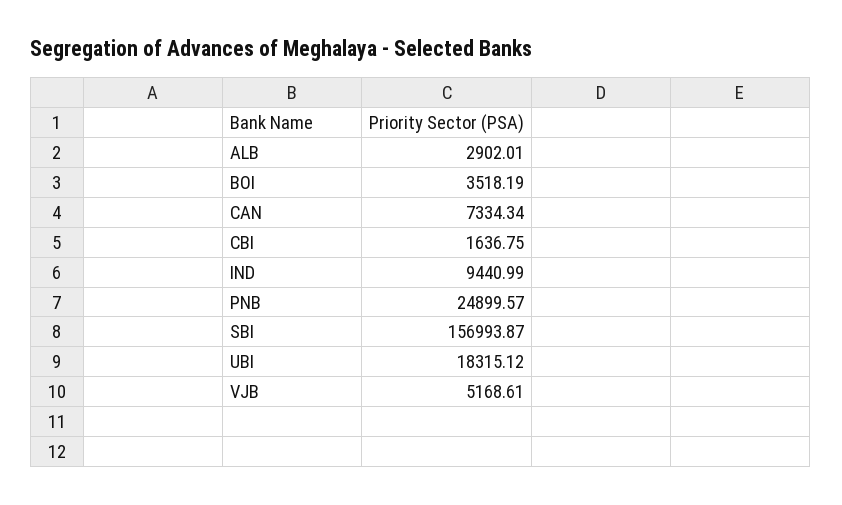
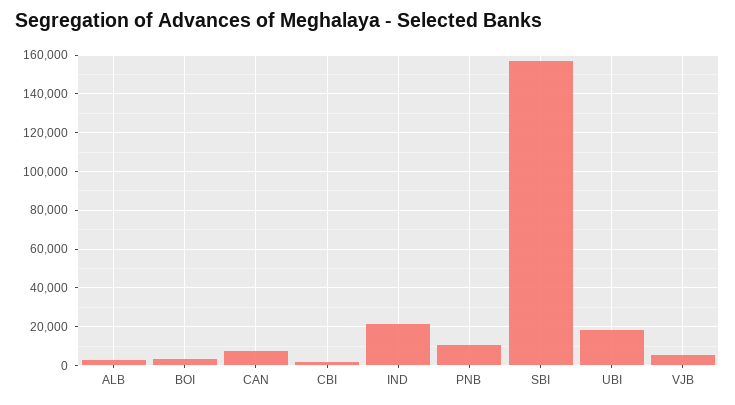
  {
    "ALB": 2902.01,
    "BOI": 3518.19,
    "CAN": 7334.34,
    "CBI": 1636.75,
-   "IND": 9440.99,
+   "IND": 20000,
-   "PNB": 24899.57,
+   "PNB": 10000,
    "SBI": 156993.87,
    "UBI": 18315.12,
    "VJB": 5168.61
  }

